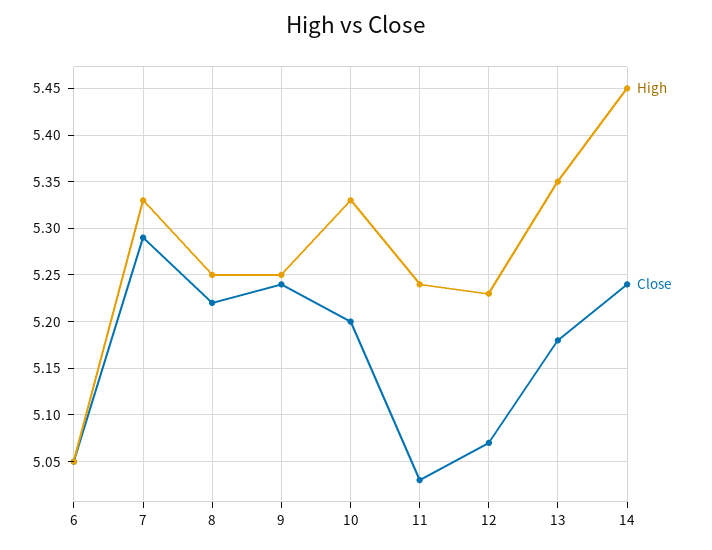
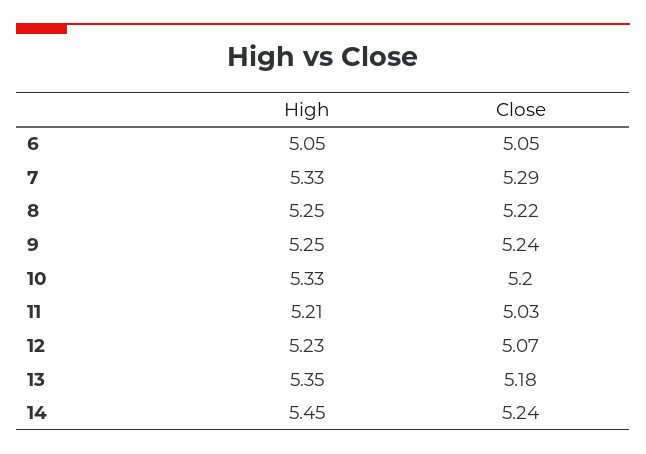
  {
    "High": {
      "6": 5.05,
      "7": 5.33,
      "8": 5.25,
      "9": 5.25,
      "10": 5.33,
-     "11": 5.24,
+     "11": 5.21,
      "12": 5.23,
      "13": 5.35,
      "14": 5.45
    },
    "Close": {
      "6": 5.05,
      "7": 5.29,
      "8": 5.22,
      "9": 5.24,
      "10": 5.2,
      "11": 5.03,
      "12": 5.07,
      "13": 5.18,
      "14": 5.24
    }
  }

